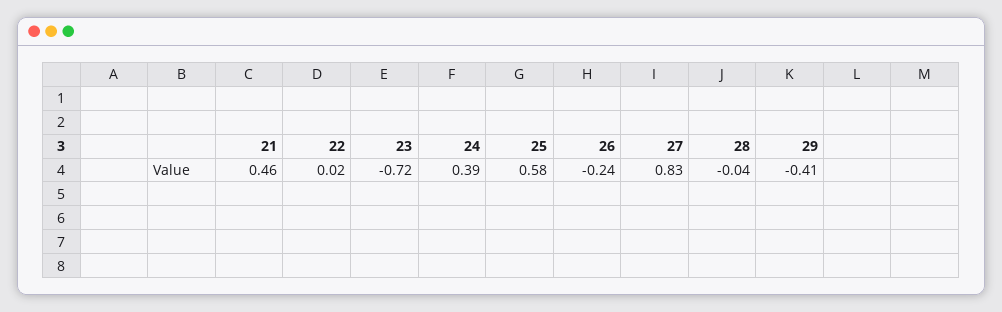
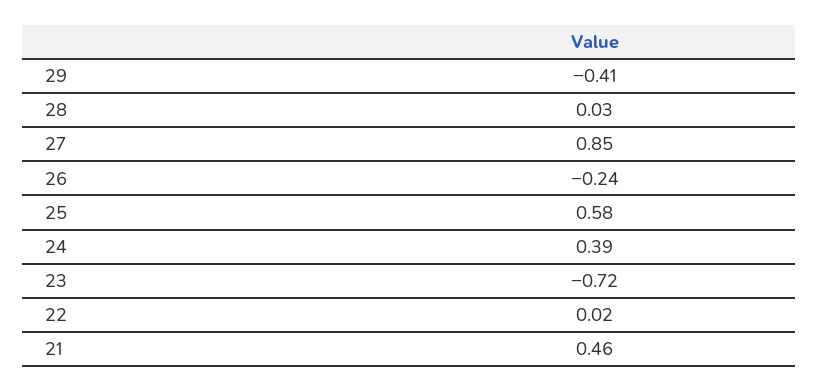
  {
    "21": 0.46,
    "22": 0.02,
    "23": -0.72,
    "24": 0.39,
    "25": 0.58,
    "26": -0.24,
-   "27": 0.83,
+   "27": 0.85,
-   "28": -0.04,
+   "28": 0.03,
    "29": -0.41
  }

